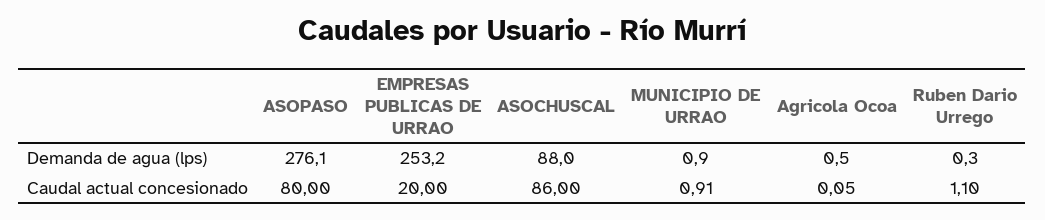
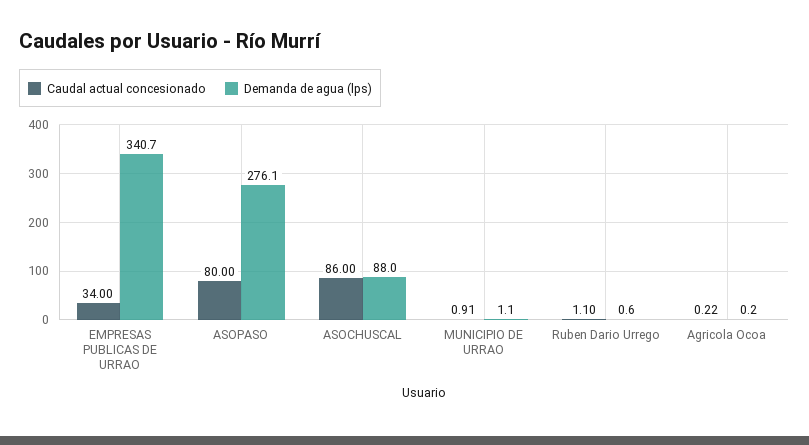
  {
    "Demanda de agua (lps)": {
      "ASOPASO": 276.1,
-     "EMPRESAS PUBLICAS DE URRAO": 253.2,
+     "EMPRESAS PUBLICAS DE URRAO": 340.7,
      "ASOCHUSCAL": 88,
-     "MUNICIPIO DE URRAO": 0.9,
+     "MUNICIPIO DE URRAO": 1.1,
-     "Agricola Ocoa": 0.5,
+     "Agricola Ocoa": 0.2,
-     "Ruben Dario Urrego": 0.3
+     "Ruben Dario Urrego": 0.6
    },
    "Caudal actual concesionado": {
      "ASOPASO": 80,
-     "EMPRESAS PUBLICAS DE URRAO": 20,
+     "EMPRESAS PUBLICAS DE URRAO": 34,
      "ASOCHUSCAL": 86,
      "MUNICIPIO DE URRAO": 0.91,
-     "Agricola Ocoa": 0.05,
+     "Agricola Ocoa": 0.22,
      "Ruben Dario Urrego": 1.1
    }
  }

